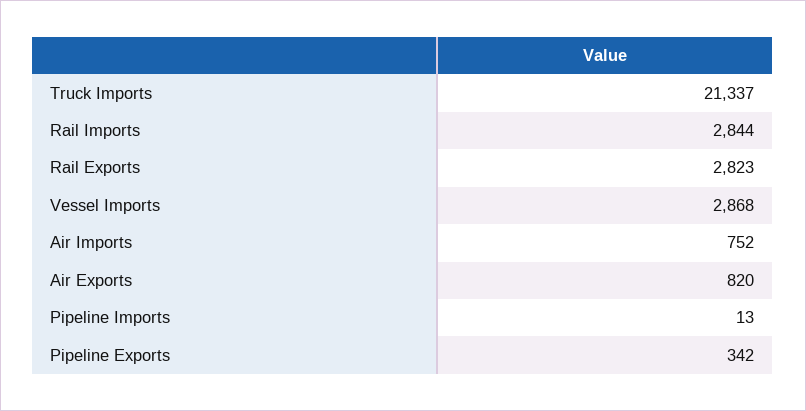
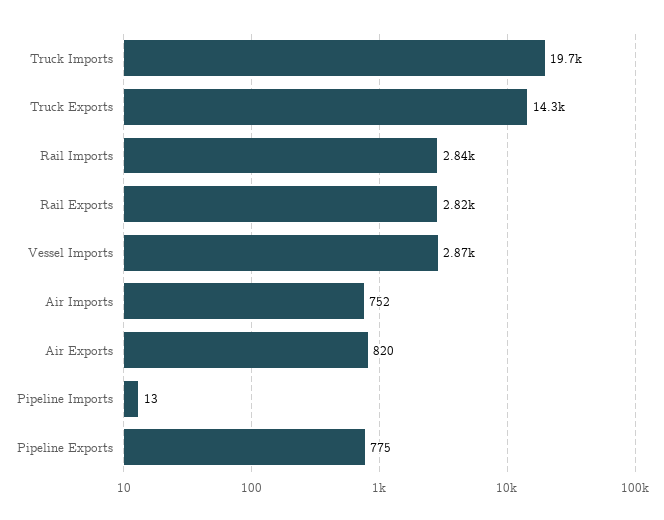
  {
-   "Truck Imports": 21337,
+   "Truck Imports": 19700,
    "Rail Imports": 2844,
    "Rail Exports": 2823,
    "Vessel Imports": 2868,
    "Air Imports": 752,
    "Air Exports": 820,
    "Pipeline Imports": 13,
-   "Pipeline Exports": 342
+   "Pipeline Exports": 775,
+   "Truck Exports": 14300
  }

